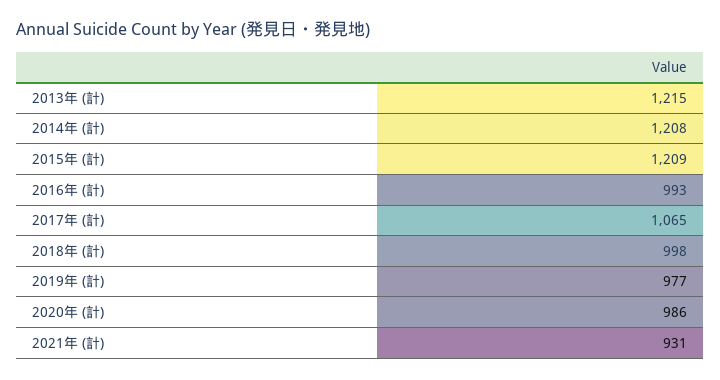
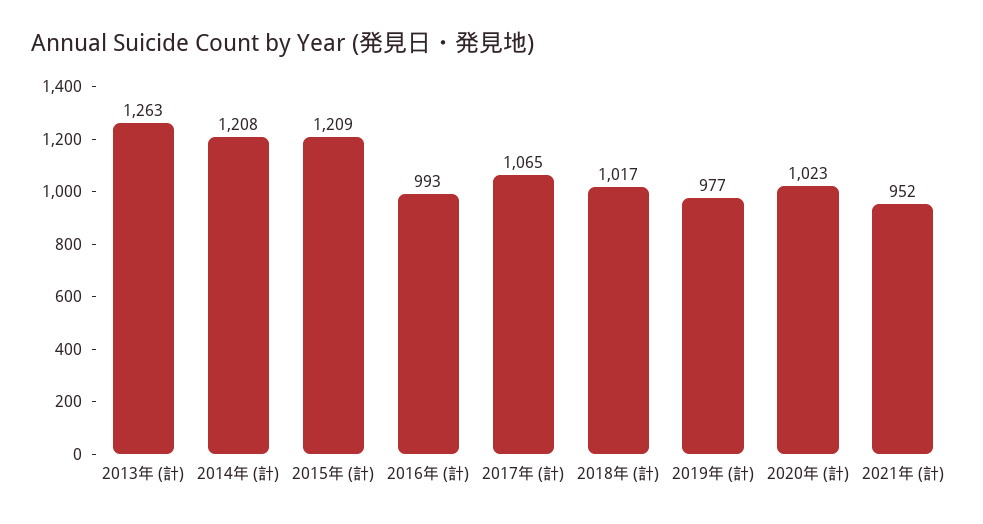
  {
-   "2013年 (計)": 1215,
+   "2013年 (計)": 1263,
    "2014年 (計)": 1208,
    "2015年 (計)": 1209,
    "2016年 (計)": 993,
    "2017年 (計)": 1065,
-   "2018年 (計)": 998,
+   "2018年 (計)": 1017,
    "2019年 (計)": 977,
-   "2020年 (計)": 986,
+   "2020年 (計)": 1023,
-   "2021年 (計)": 931
+   "2021年 (計)": 952
  }

